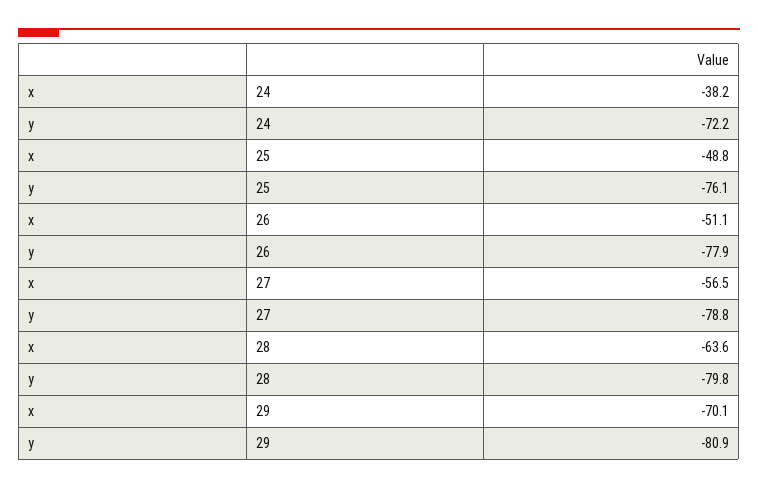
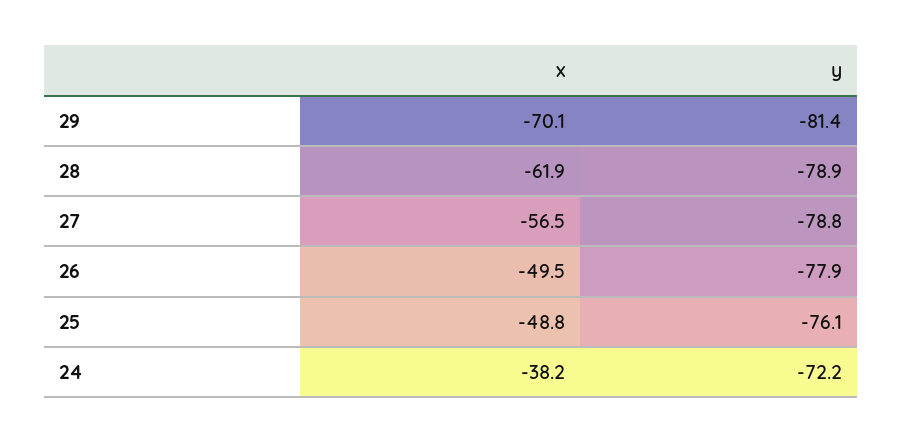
  {
    "x": {
      "24": -38.2,
      "25": -48.8,
-     "26": -51.1,
+     "26": -49.5,
      "27": -56.5,
-     "28": -63.6,
+     "28": -61.9,
      "29": -70.1
    },
    "y": {
      "24": -72.2,
      "25": -76.1,
      "26": -77.9,
      "27": -78.8,
-     "28": -79.8,
+     "28": -78.9,
-     "29": -80.9
+     "29": -81.4
    }
  }

